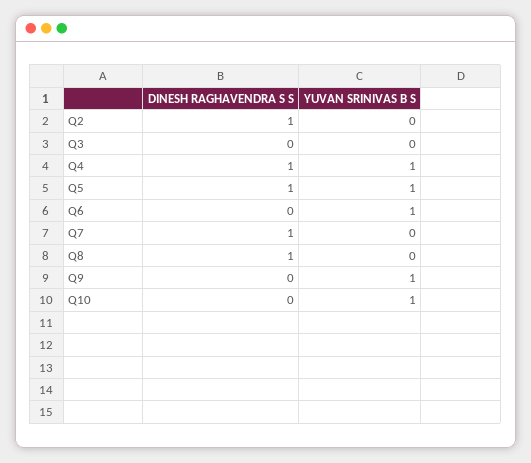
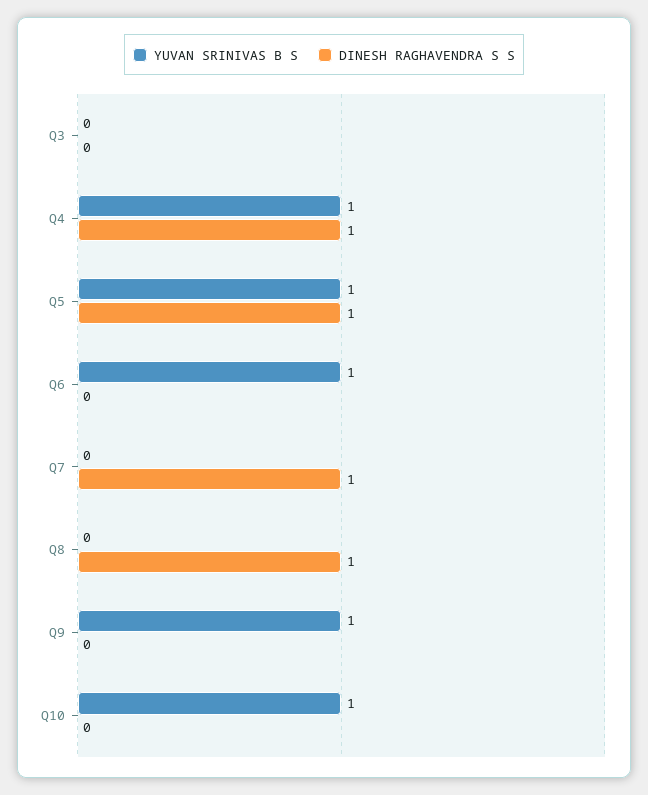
  {
    "DINESH RAGHAVENDRA S S": {
-     "Q2": 1,
      "Q3": 0,
      "Q4": 1,
      "Q5": 1,
      "Q6": 0,
      "Q7": 1,
      "Q8": 1,
      "Q9": 0,
      "Q10": 0
    },
    "YUVAN SRINIVAS B S": {
-     "Q2": 0,
      "Q3": 0,
      "Q4": 1,
      "Q5": 1,
      "Q6": 1,
      "Q7": 0,
      "Q8": 0,
      "Q9": 1,
      "Q10": 1
    }
  }

